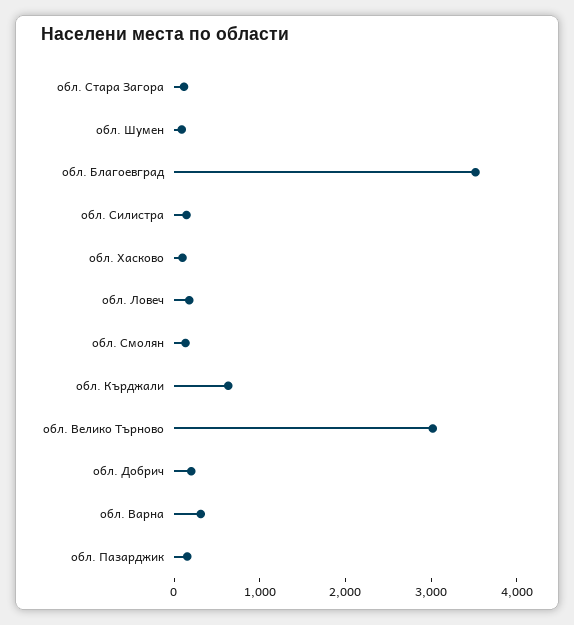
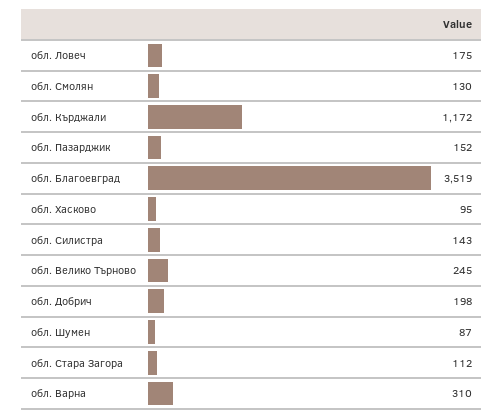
  {
    "обл. Стара Загора": 112,
    "обл. Шумен": 87,
    "обл. Благоевград": 3519,
    "обл. Силистра": 143,
    "обл. Хасково": 95,
    "обл. Ловеч": 175,
    "обл. Смолян": 130,
-   "обл. Кърджали": 600,
+   "обл. Кърджали": 1172,
-   "обл. Велико Търново": 3000,
+   "обл. Велико Търново": 245,
    "обл. Добрич": 198,
    "обл. Варна": 310,
    "обл. Пазарджик": 152
  }

